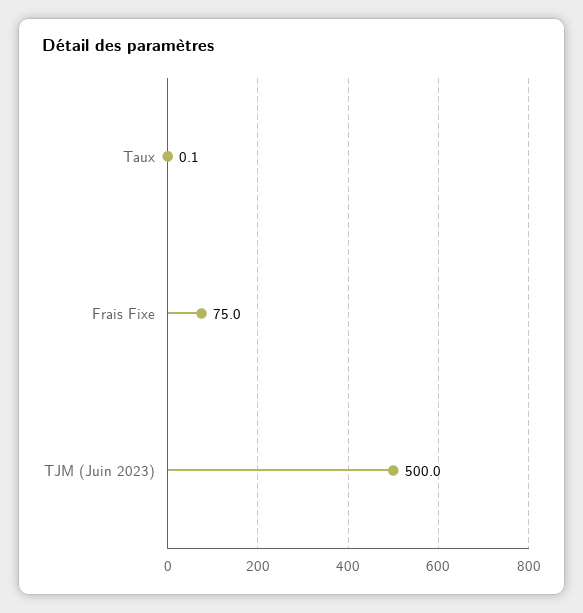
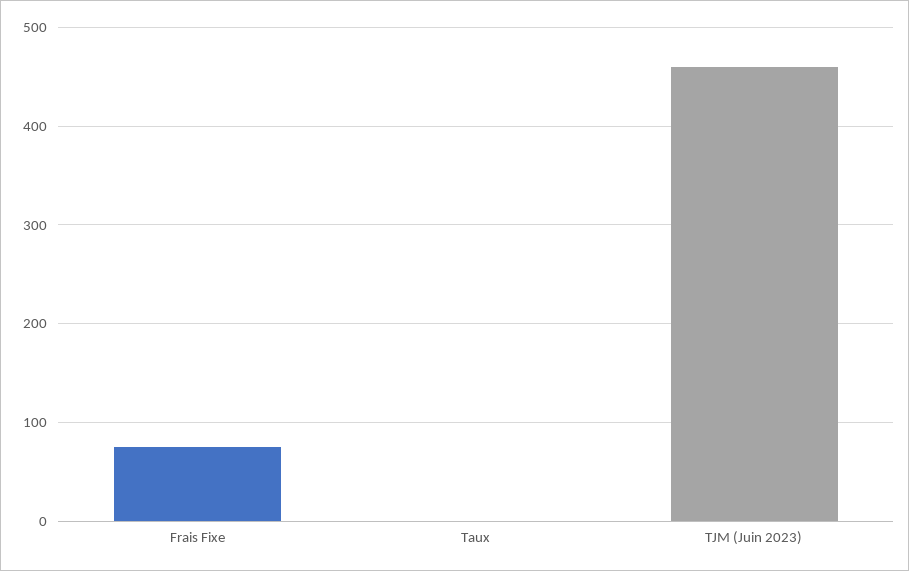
  {
    "Taux": 0.1,
    "Frais Fixe": 75,
-   "TJM (Juin 2023)": 500
+   "TJM (Juin 2023)": 460
  }

